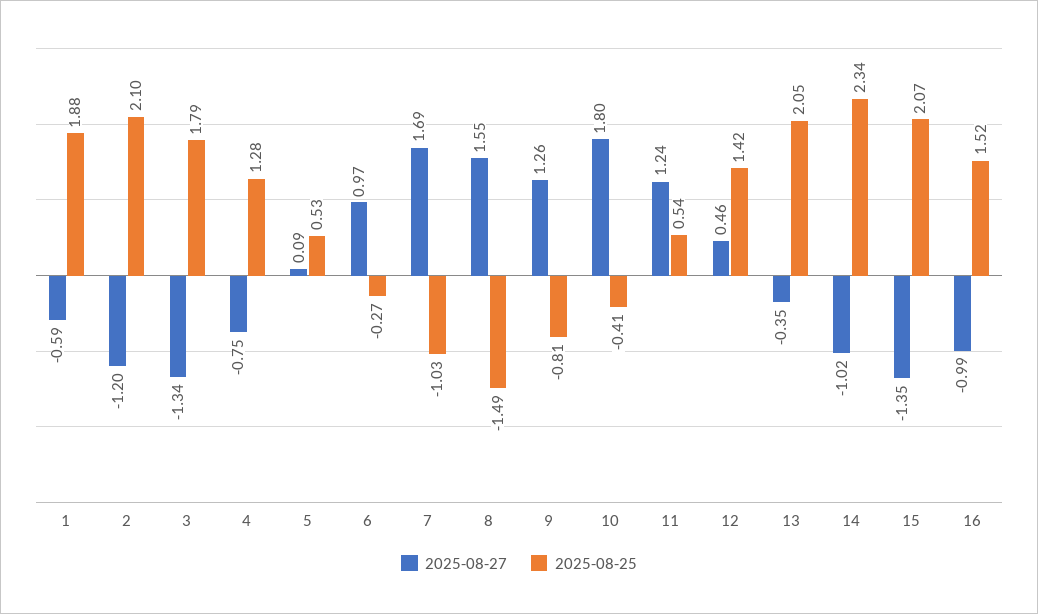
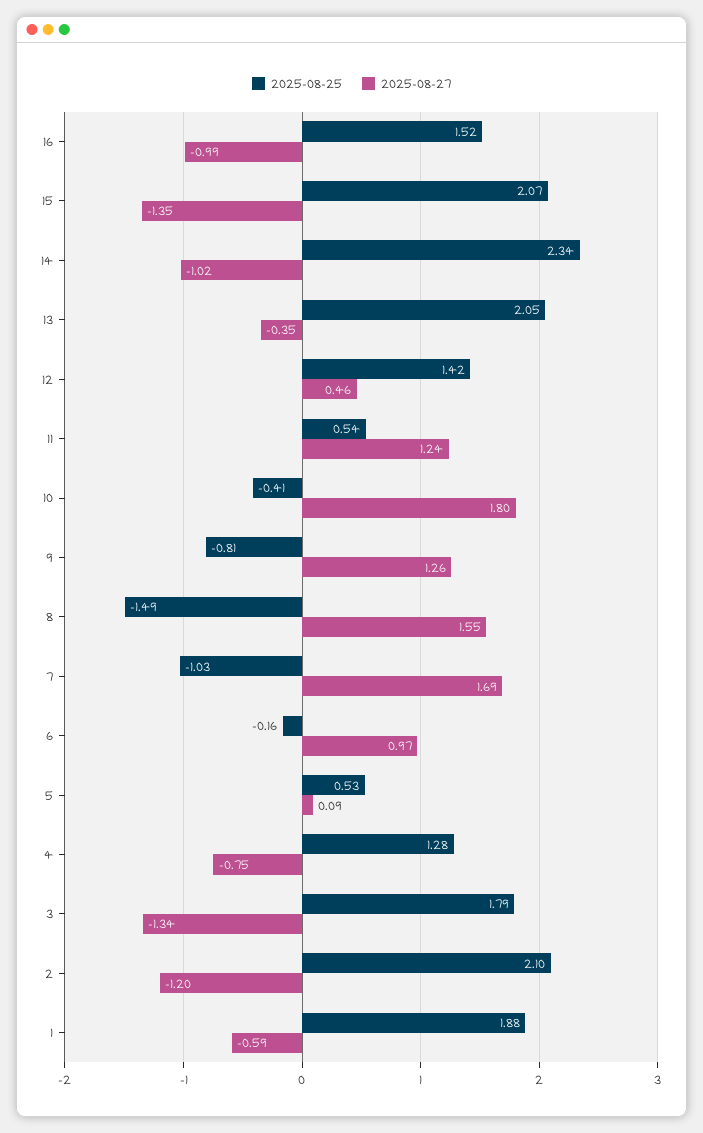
  {
    "2025-08-27": {
      "1": -0.59,
      "2": -1.2,
      "3": -1.34,
      "4": -0.75,
      "5": 0.09,
      "6": 0.97,
      "7": 1.69,
      "8": 1.55,
      "9": 1.26,
      "10": 1.8,
      "11": 1.24,
      "12": 0.46,
      "13": -0.35,
      "14": -1.02,
      "15": -1.35,
      "16": -0.99
    },
    "2025-08-25": {
      "1": 1.88,
      "2": 2.1,
      "3": 1.79,
      "4": 1.28,
      "5": 0.53,
-     "6": -0.27,
+     "6": -0.16,
      "7": -1.03,
      "8": -1.49,
      "9": -0.81,
      "10": -0.41,
      "11": 0.54,
      "12": 1.42,
      "13": 2.05,
      "14": 2.34,
      "15": 2.07,
      "16": 1.52
    }
  }

